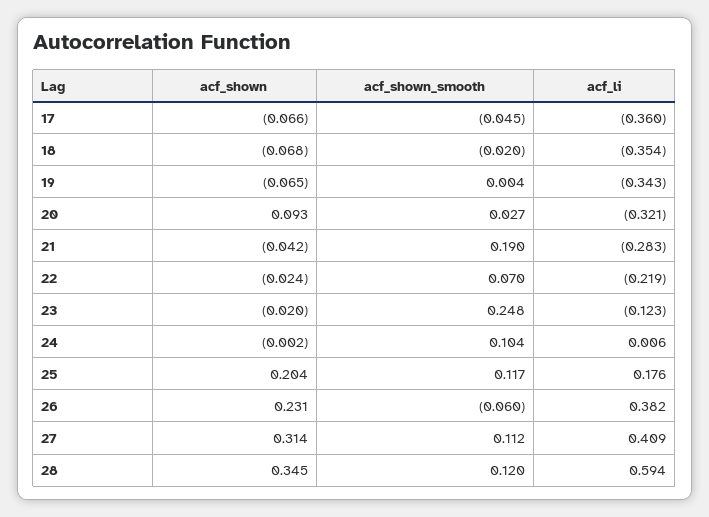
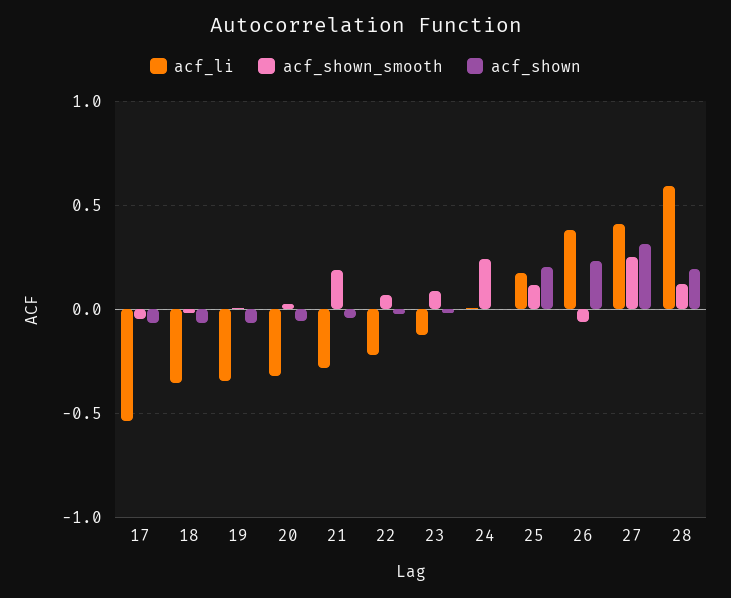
  {
    "acf_shown": {
      "17": -0.066,
      "18": -0.068,
      "19": -0.065,
-     "20": 0.093,
+     "20": -0.05,
      "21": -0.042,
      "22": -0.024,
      "23": -0.02,
      "24": -0.002,
      "25": 0.204,
      "26": 0.231,
      "27": 0.314,
-     "28": 0.345
+     "28": 0.2
    },
    "acf_shown_smooth": {
      "17": -0.045,
      "18": -0.02,
      "19": 0.004,
      "20": 0.027,
      "21": 0.19,
      "22": 0.07,
-     "23": 0.248,
+     "23": 0.1,
-     "24": 0.104,
+     "24": 0.25,
      "25": 0.117,
      "26": -0.06,
-     "27": 0.112,
+     "27": 0.25,
      "28": 0.12
    },
    "acf_li": {
-     "17": -0.36,
+     "17": -0.55,
      "18": -0.354,
      "19": -0.343,
      "20": -0.321,
      "21": -0.283,
      "22": -0.219,
      "23": -0.123,
      "24": 0.006,
      "25": 0.176,
      "26": 0.382,
      "27": 0.409,
      "28": 0.594
    }
  }

